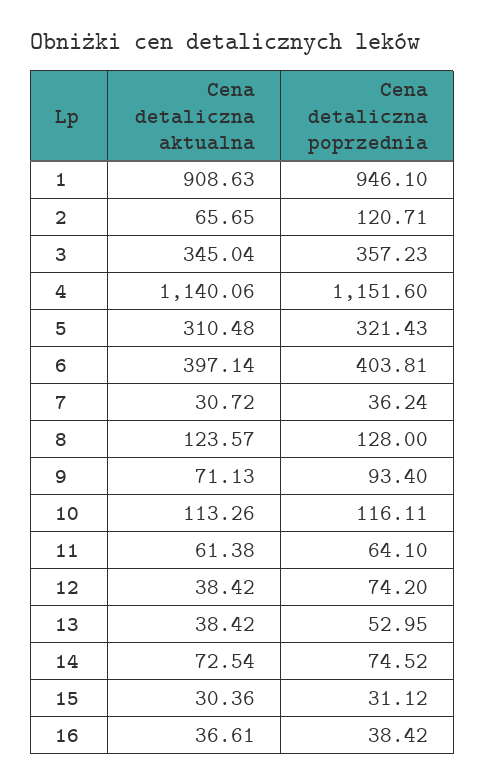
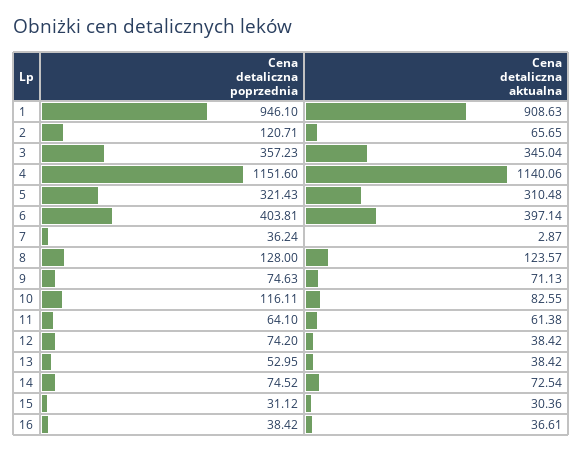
  {
    "Cena detaliczna aktualna": {
      "1": 908.63,
      "2": 65.65,
      "3": 345.04,
      "4": 1140.06,
      "5": 310.48,
      "6": 397.14,
-     "7": 30.72,
+     "7": 2.87,
      "8": 123.57,
      "9": 71.13,
-     "10": 113.26,
+     "10": 82.55,
      "11": 61.38,
      "12": 38.42,
      "13": 38.42,
      "14": 72.54,
      "15": 30.36,
      "16": 36.61
    },
    "Cena detaliczna poprzednia": {
      "1": 946.1,
      "2": 120.71,
      "3": 357.23,
      "4": 1151.6,
      "5": 321.43,
      "6": 403.81,
      "7": 36.24,
      "8": 128,
-     "9": 93.4,
+     "9": 74.63,
      "10": 116.11,
      "11": 64.1,
      "12": 74.2,
      "13": 52.95,
      "14": 74.52,
      "15": 31.12,
      "16": 38.42
    }
  }

